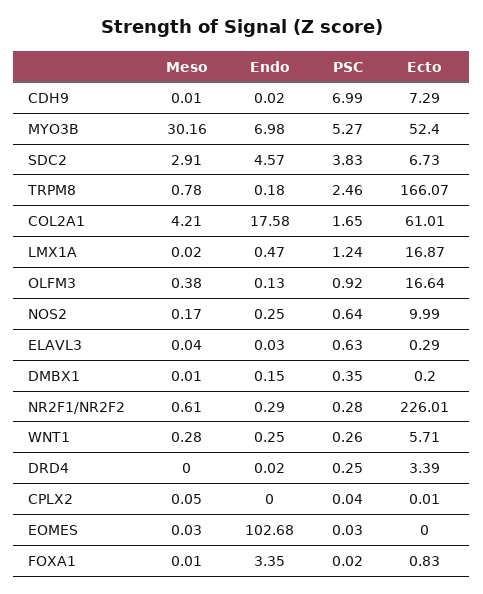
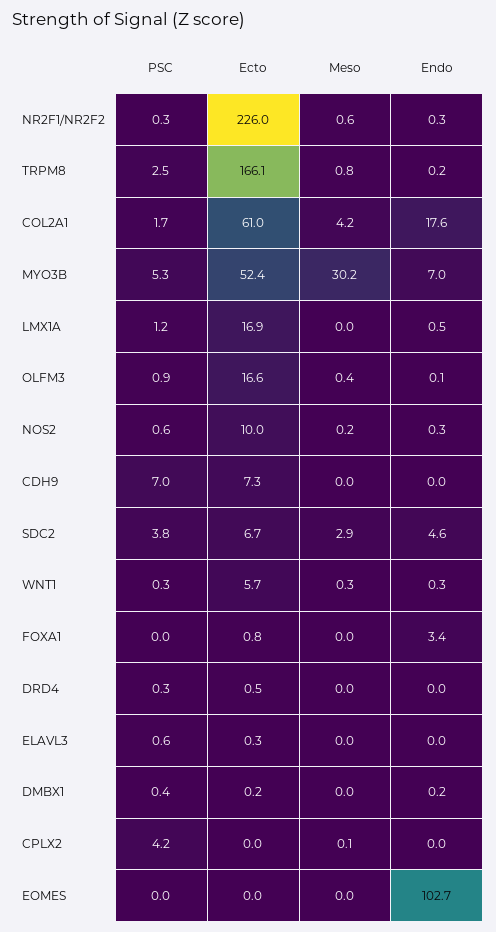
  {
    "Meso": {
      "CDH9": 0.01,
      "MYO3B": 30.16,
      "SDC2": 2.91,
      "TRPM8": 0.78,
      "COL2A1": 4.21,
      "LMX1A": 0.02,
      "OLFM3": 0.38,
      "NOS2": 0.17,
      "ELAVL3": 0.04,
      "DMBX1": 0.01,
      "NR2F1/NR2F2": 0.61,
      "WNT1": 0.28,
      "DRD4": 0,
      "CPLX2": 0.05,
      "EOMES": 0.03,
      "FOXA1": 0.01
    },
    "Endo": {
      "CDH9": 0.02,
      "MYO3B": 6.98,
      "SDC2": 4.57,
      "TRPM8": 0.18,
      "COL2A1": 17.58,
      "LMX1A": 0.47,
      "OLFM3": 0.13,
      "NOS2": 0.25,
      "ELAVL3": 0.03,
      "DMBX1": 0.15,
      "NR2F1/NR2F2": 0.29,
      "WNT1": 0.25,
      "DRD4": 0.02,
      "CPLX2": 0,
      "EOMES": 102.68,
      "FOXA1": 3.35
    },
    "PSC": {
      "CDH9": 6.99,
      "MYO3B": 5.27,
      "SDC2": 3.83,
      "TRPM8": 2.46,
      "COL2A1": 1.65,
      "LMX1A": 1.24,
      "OLFM3": 0.92,
      "NOS2": 0.64,
      "ELAVL3": 0.63,
      "DMBX1": 0.35,
      "NR2F1/NR2F2": 0.28,
      "WNT1": 0.26,
      "DRD4": 0.25,
-     "CPLX2": 0.04,
+     "CPLX2": 4.2,
      "EOMES": 0.03,
      "FOXA1": 0.02
    },
    "Ecto": {
      "CDH9": 7.29,
      "MYO3B": 52.4,
      "SDC2": 6.73,
      "TRPM8": 166.07,
      "COL2A1": 61.01,
      "LMX1A": 16.87,
      "OLFM3": 16.64,
      "NOS2": 9.99,
      "ELAVL3": 0.29,
      "DMBX1": 0.2,
      "NR2F1/NR2F2": 226.01,
      "WNT1": 5.71,
-     "DRD4": 3.39,
+     "DRD4": 0.5,
      "CPLX2": 0.01,
      "EOMES": 0,
      "FOXA1": 0.83
    }
  }

